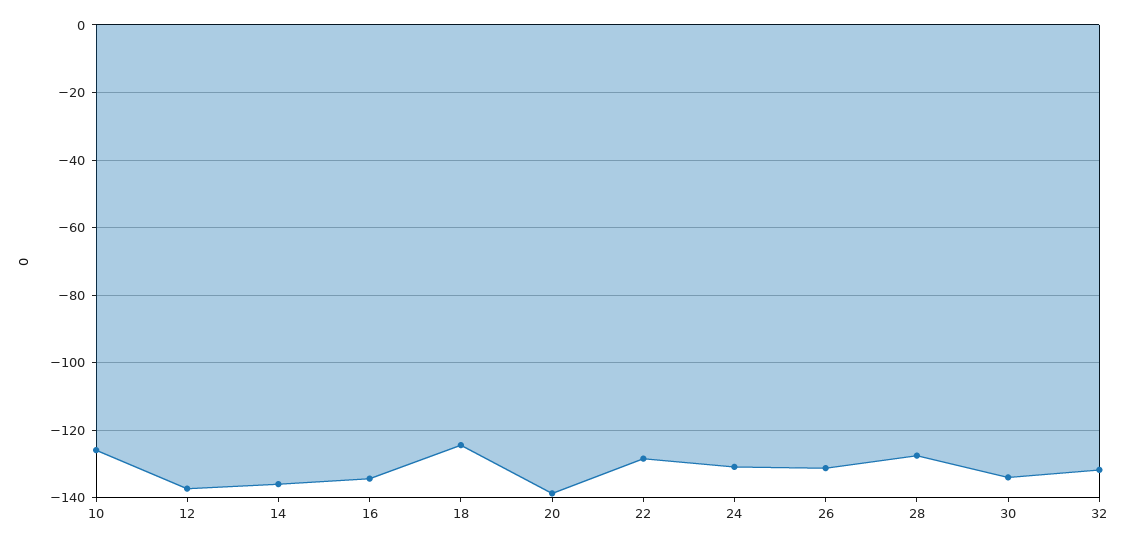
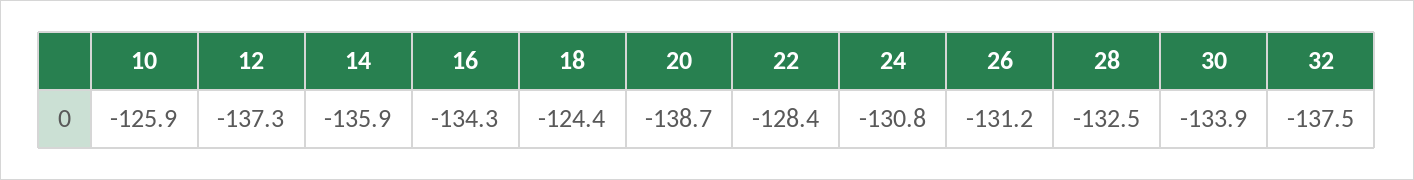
  {
    "10": -125.9,
    "12": -137.3,
    "14": -135.9,
    "16": -134.3,
    "18": -124.4,
    "20": -138.7,
    "22": -128.4,
    "24": -130.8,
    "26": -131.2,
-   "28": -128,
+   "28": -132.5,
    "30": -133.9,
-   "32": -132
+   "32": -137.5
  }

